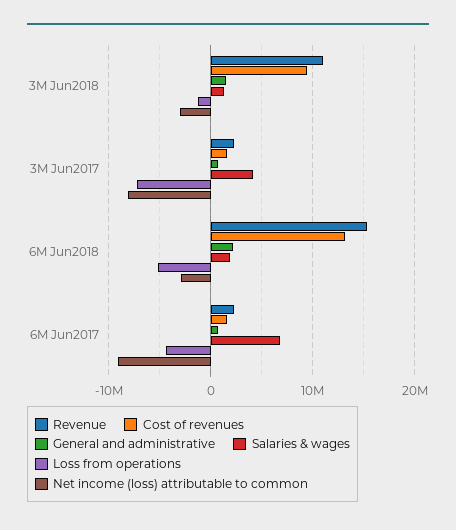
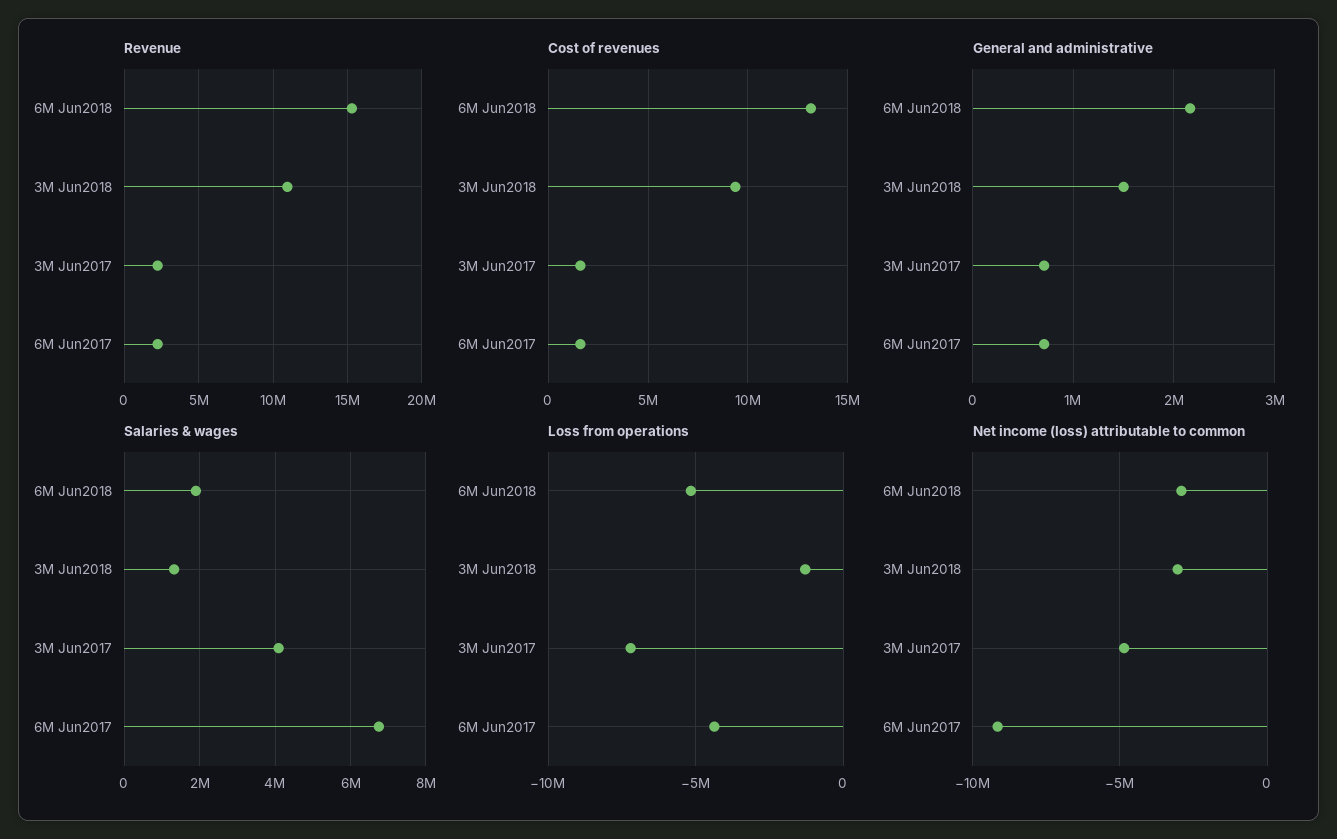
  {
    "Revenue": {
      "3M Jun2018": 11000000,
      "3M Jun2017": 2000000,
      "6M Jun2018": 15500000,
      "6M Jun2017": 2000000
    },
    "Cost of revenues": {
      "3M Jun2018": 9500000,
      "3M Jun2017": 1500000,
      "6M Jun2018": 13000000,
      "6M Jun2017": 1500000
    },
    "General and administrative": {
      "3M Jun2018": 1500000,
      "3M Jun2017": 700000,
      "6M Jun2018": 2200000,
      "6M Jun2017": 700000
    },
    "Salaries & wages": {
      "3M Jun2018": 1400000,
      "3M Jun2017": 4000000,
      "6M Jun2018": 1800000,
      "6M Jun2017": 6800000
    },
    "Loss from operations": {
      "3M Jun2018": -1500000,
      "3M Jun2017": -7000000,
      "6M Jun2018": -5000000,
      "6M Jun2017": -4500000
    },
    "Net income (loss) attributable to common": {
      "3M Jun2018": -3000000,
-     "3M Jun2017": -8000000,
+     "3M Jun2017": -5000000,
      "6M Jun2018": -3000000,
      "6M Jun2017": -9000000
    }
  }

